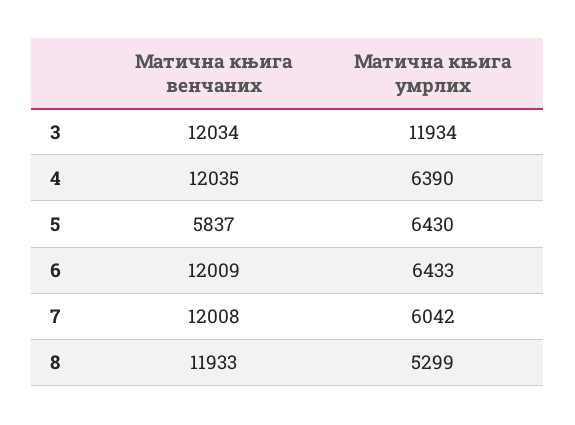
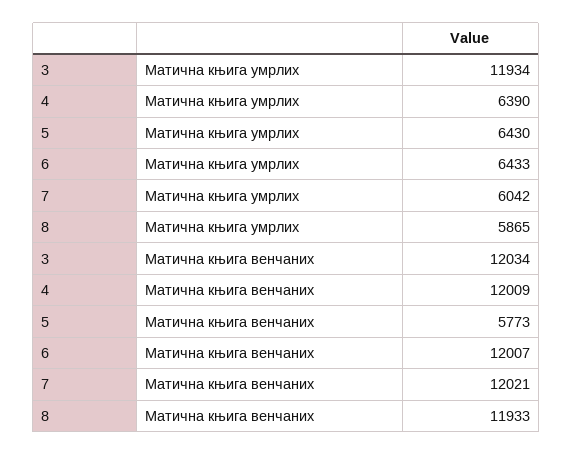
  {
    "Матична књига венчаних": {
      "3": 12034,
-     "4": 12035,
+     "4": 12009,
-     "5": 5837,
+     "5": 5773,
-     "6": 12009,
+     "6": 12007,
-     "7": 12008,
+     "7": 12021,
      "8": 11933
    },
    "Матична књига умрлих": {
      "3": 11934,
      "4": 6390,
      "5": 6430,
      "6": 6433,
      "7": 6042,
-     "8": 5299
+     "8": 5865
    }
  }

